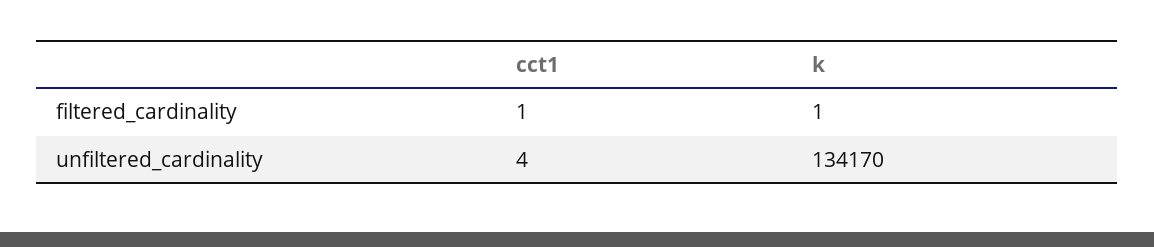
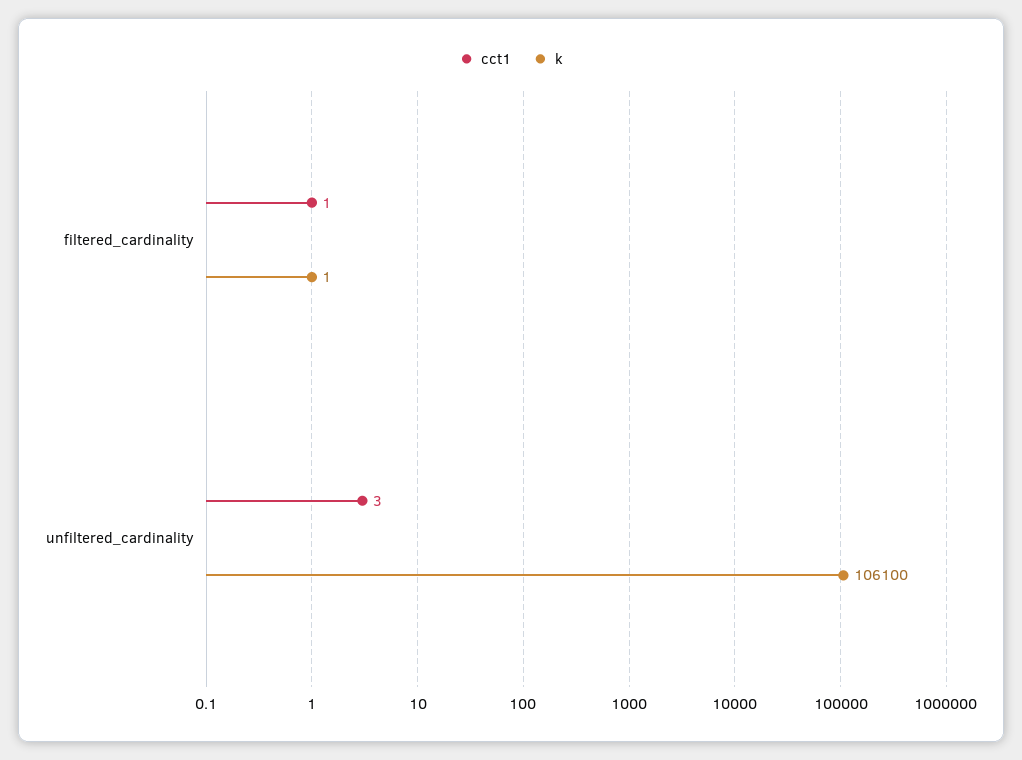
  {
    "cct1": {
      "filtered_cardinality": 1,
-     "unfiltered_cardinality": 4
+     "unfiltered_cardinality": 3
    },
    "k": {
      "filtered_cardinality": 1,
-     "unfiltered_cardinality": 134170
+     "unfiltered_cardinality": 106100
    }
  }

